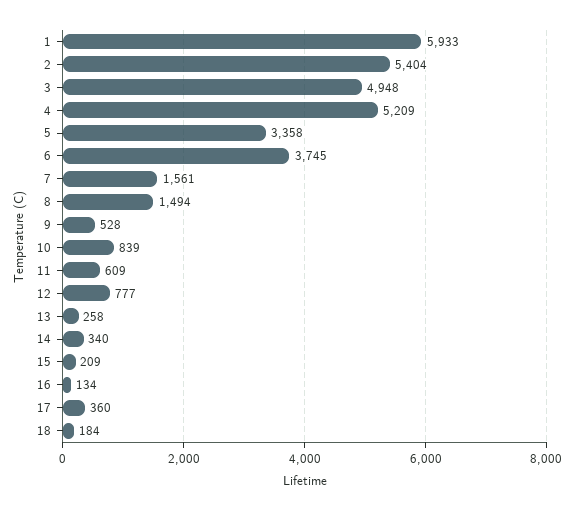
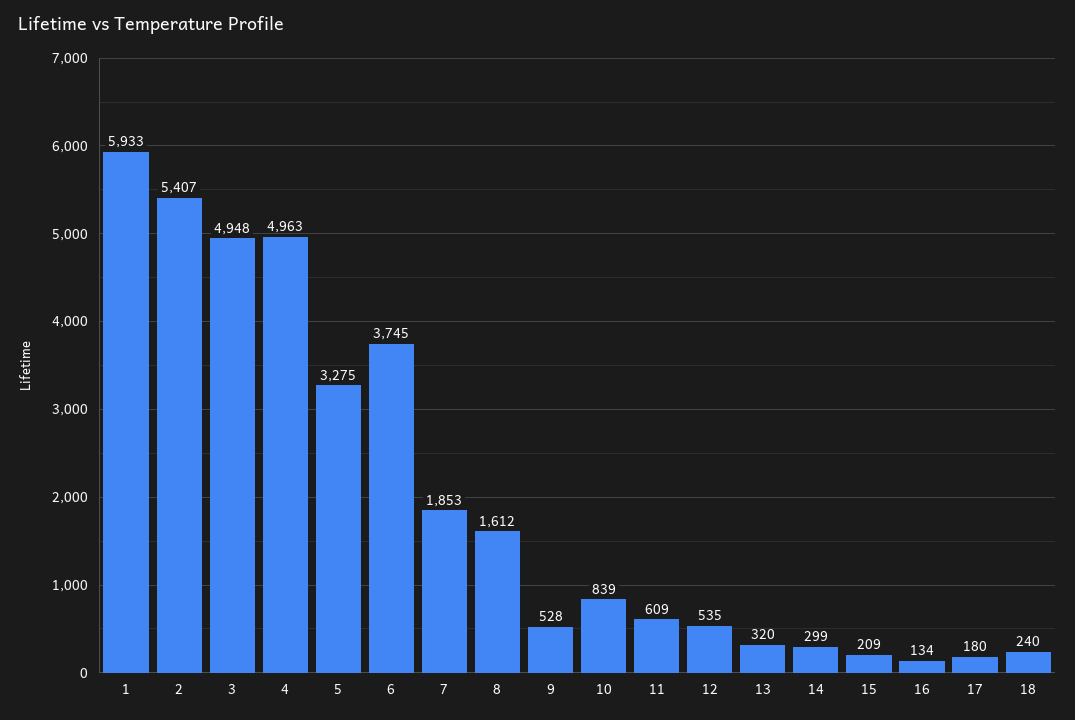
  {
    "1": 5933,
-   "2": 5404,
+   "2": 5407,
    "3": 4948,
-   "4": 5209,
+   "4": 4963,
-   "5": 3358,
+   "5": 3275,
    "6": 3745,
-   "7": 1561,
+   "7": 1853,
-   "8": 1494,
+   "8": 1612,
    "9": 528,
    "10": 839,
    "11": 609,
-   "12": 777,
+   "12": 535,
-   "13": 258,
+   "13": 320,
-   "14": 340,
+   "14": 299,
    "15": 209,
    "16": 134,
-   "17": 360,
+   "17": 180,
-   "18": 184
+   "18": 240
  }

